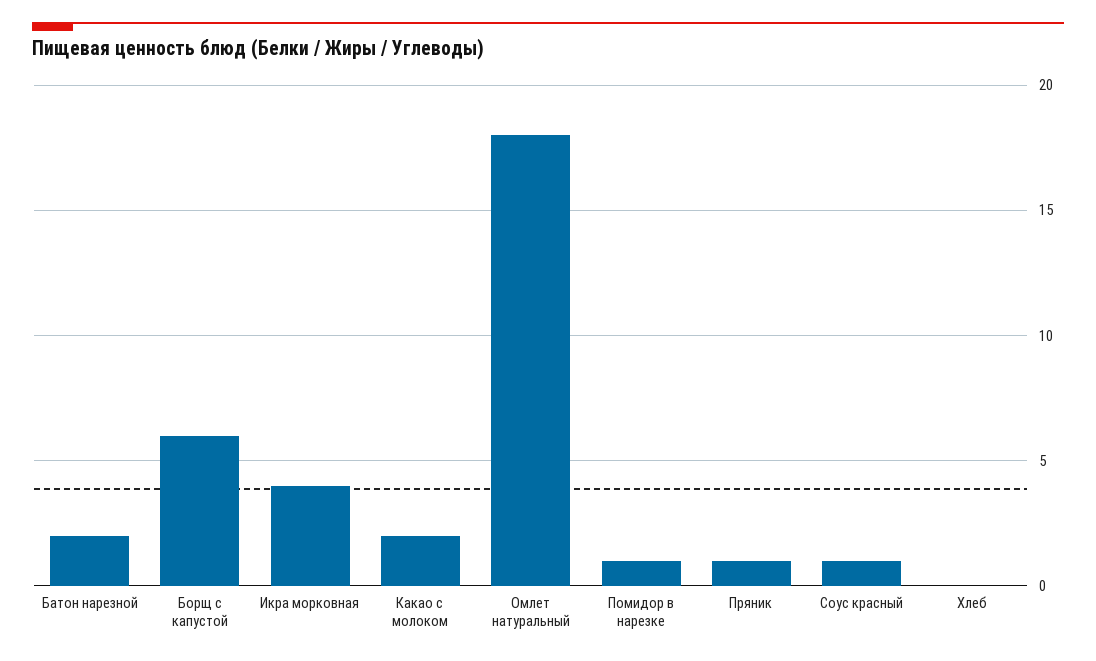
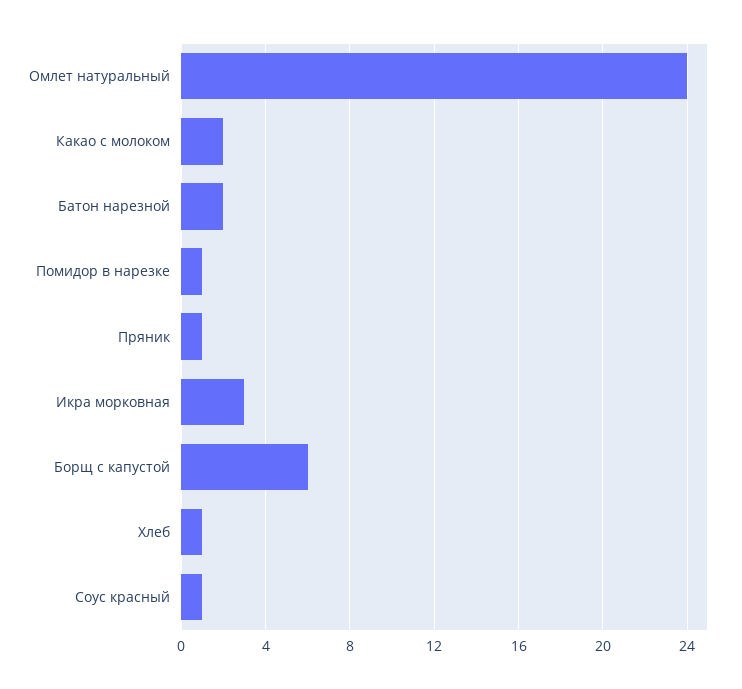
  {
    "Батон нарезной": 2,
    "Борщ с капустой": 6,
-   "Икра морковная": 4,
+   "Икра морковная": 3,
    "Какао с молоком": 2,
-   "Омлет натуральный": 18,
+   "Омлет натуральный": 24,
    "Помидор в нарезке": 1,
    "Пряник": 1,
    "Соус красный": 1,
-   "Хлеб": 0
+   "Хлеб": 1
  }

